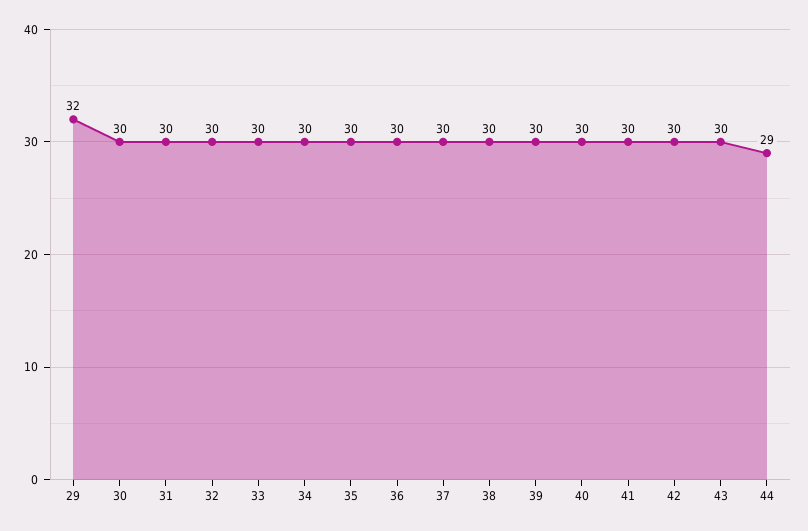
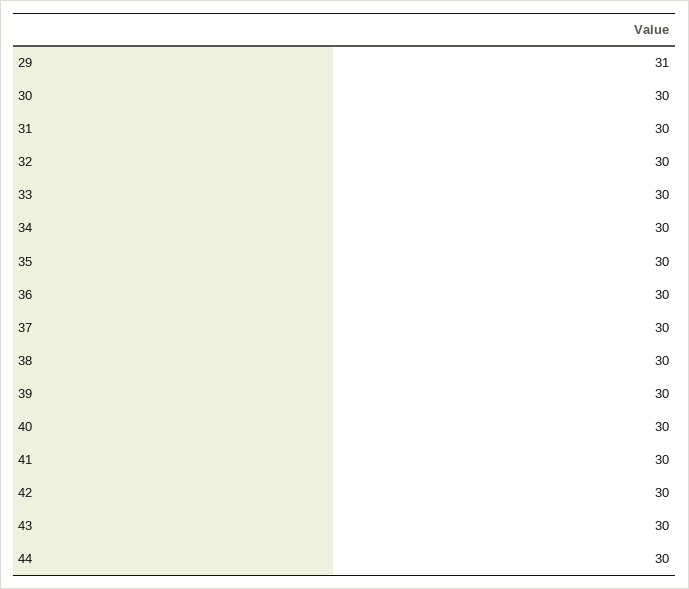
  {
-   "29": 32,
+   "29": 31,
    "30": 30,
    "31": 30,
    "32": 30,
    "33": 30,
    "34": 30,
    "35": 30,
    "36": 30,
    "37": 30,
    "38": 30,
    "39": 30,
    "40": 30,
    "41": 30,
    "42": 30,
    "43": 30,
-   "44": 29
+   "44": 30
  }

